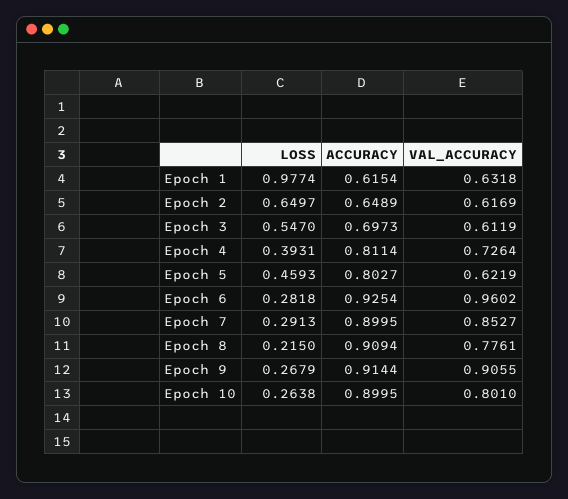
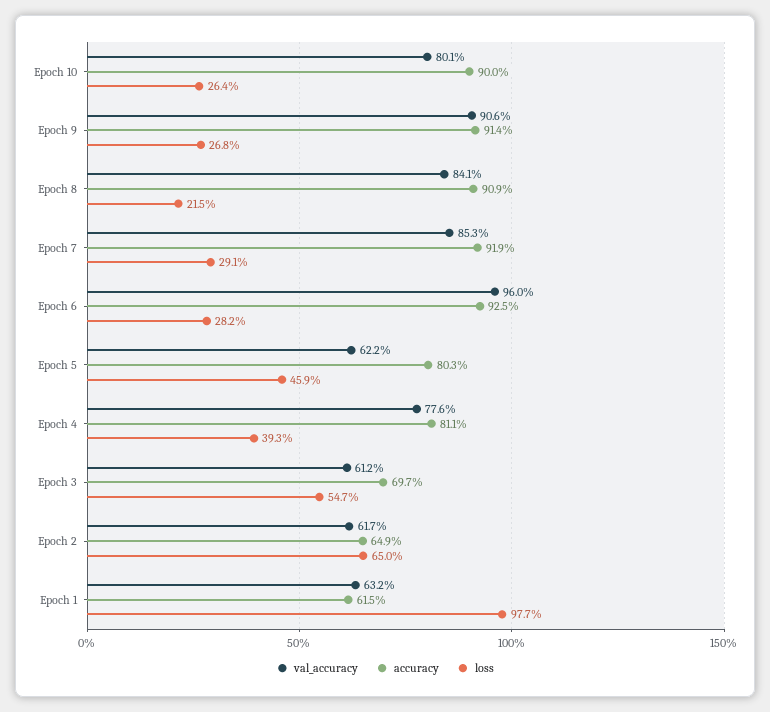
  {
    "LOSS": {
      "Epoch 1": 0.9774,
      "Epoch 2": 0.6497,
      "Epoch 3": 0.547,
      "Epoch 4": 0.3931,
      "Epoch 5": 0.4593,
      "Epoch 6": 0.2818,
      "Epoch 7": 0.2913,
      "Epoch 8": 0.215,
      "Epoch 9": 0.2679,
      "Epoch 10": 0.2638
    },
    "ACCURACY": {
      "Epoch 1": 0.6154,
      "Epoch 2": 0.6489,
      "Epoch 3": 0.6973,
      "Epoch 4": 0.8114,
      "Epoch 5": 0.8027,
      "Epoch 6": 0.9254,
-     "Epoch 7": 0.8995,
+     "Epoch 7": 0.919,
      "Epoch 8": 0.9094,
      "Epoch 9": 0.9144,
      "Epoch 10": 0.8995
    },
    "VAL_ACCURACY": {
      "Epoch 1": 0.6318,
      "Epoch 2": 0.6169,
      "Epoch 3": 0.6119,
-     "Epoch 4": 0.7264,
+     "Epoch 4": 0.776,
      "Epoch 5": 0.6219,
      "Epoch 6": 0.9602,
      "Epoch 7": 0.8527,
-     "Epoch 8": 0.7761,
+     "Epoch 8": 0.841,
      "Epoch 9": 0.9055,
      "Epoch 10": 0.801
    }
  }

